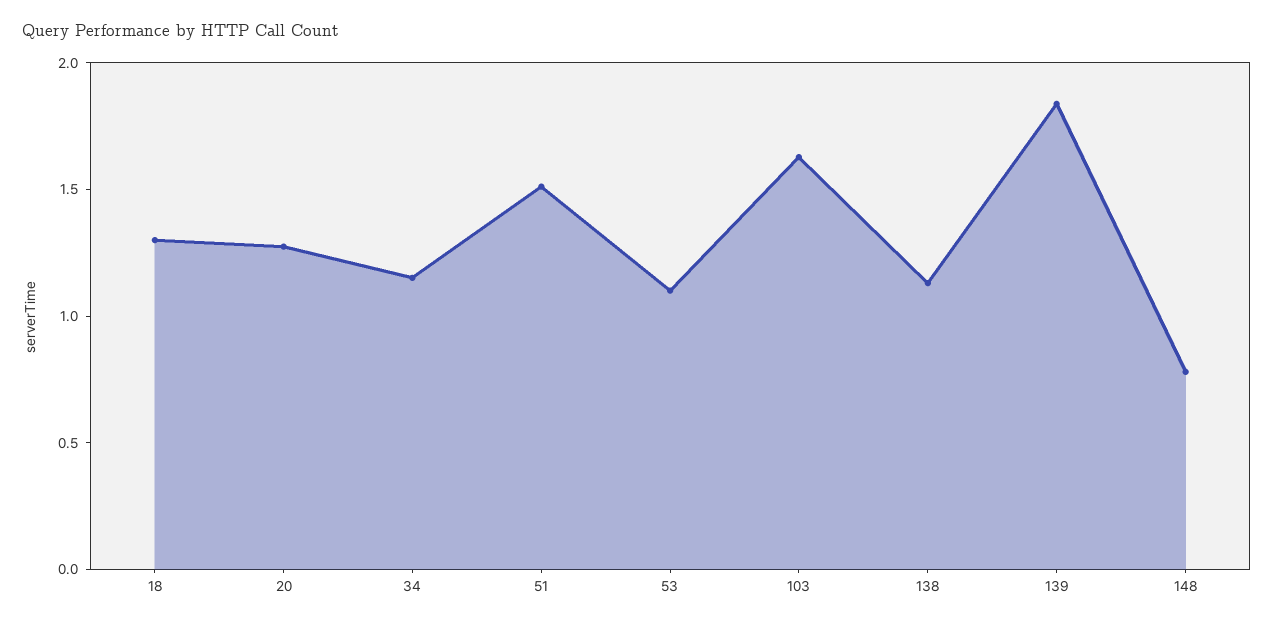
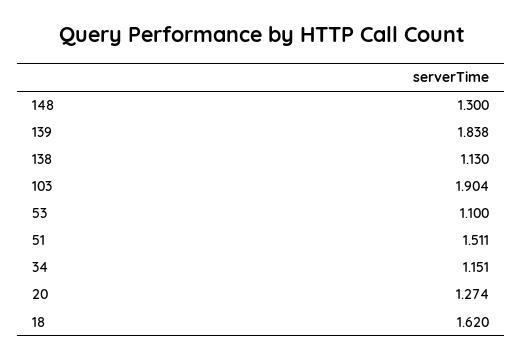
  {
-   "18": 1.3,
+   "18": 1.62,
    "20": 1.274,
    "34": 1.151,
    "51": 1.511,
    "53": 1.1,
-   "103": 1.6,
+   "103": 1.904,
    "138": 1.13,
    "139": 1.838,
-   "148": 0.8
+   "148": 1.3
  }

